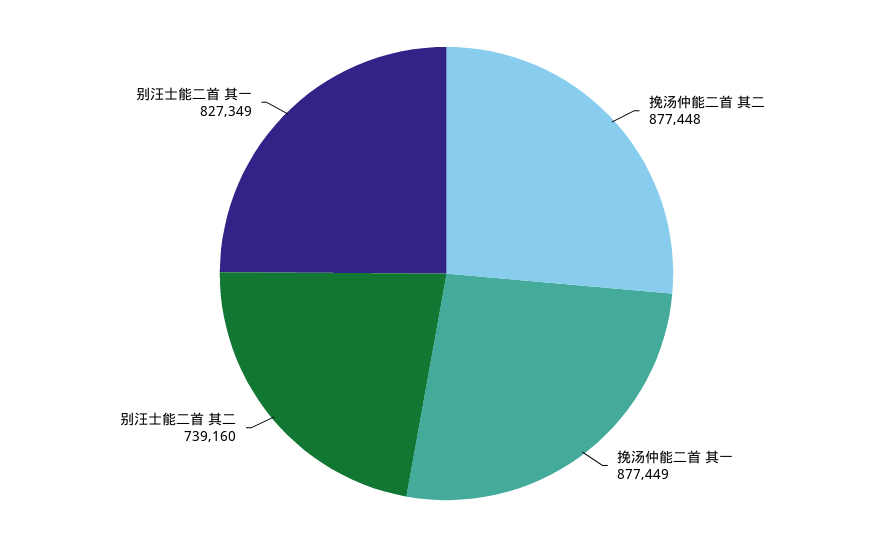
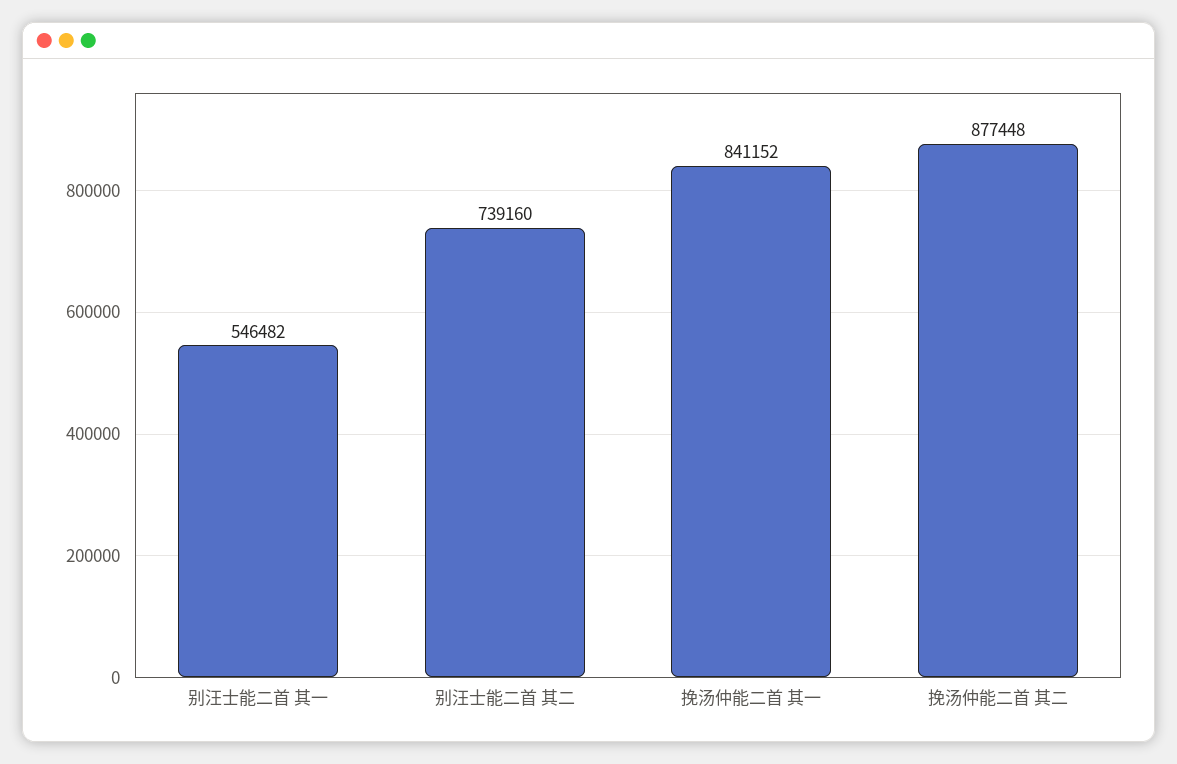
  {
    "挽汤仲能二首 其二": 877448,
-   "挽汤仲能二首 其一": 877449,
+   "挽汤仲能二首 其一": 841152,
    "别汪士能二首 其二": 739160,
-   "别汪士能二首 其一": 827349
+   "别汪士能二首 其一": 546482
  }

